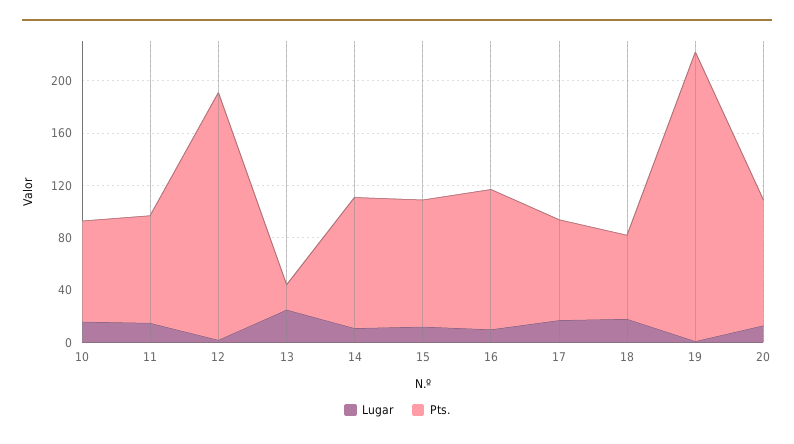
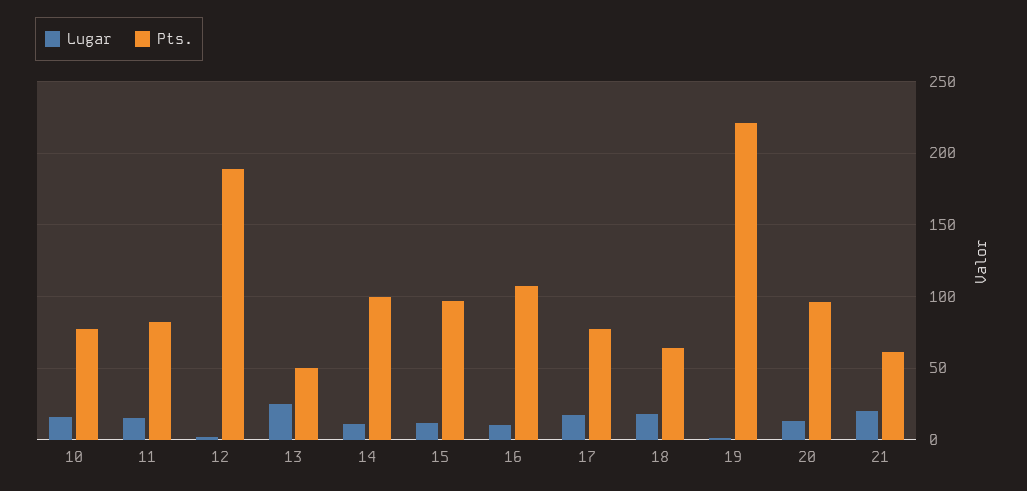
  {
    "Lugar": {
      "10": 15,
      "11": 15,
      "12": 0,
      "13": 25,
      "14": 10,
      "15": 10,
      "16": 10,
      "17": 15,
      "18": 20,
      "19": 0,
-     "20": 15
+     "20": 15,
+     "21": 20
    },
    "Pts.": {
      "10": 75,
      "11": 80,
      "12": 190,
-     "13": 20,
+     "13": 50,
      "14": 100,
      "15": 95,
      "16": 105,
      "17": 75,
      "18": 65,
      "19": 220,
-     "20": 95
+     "20": 95,
+     "21": 60
    }
  }

